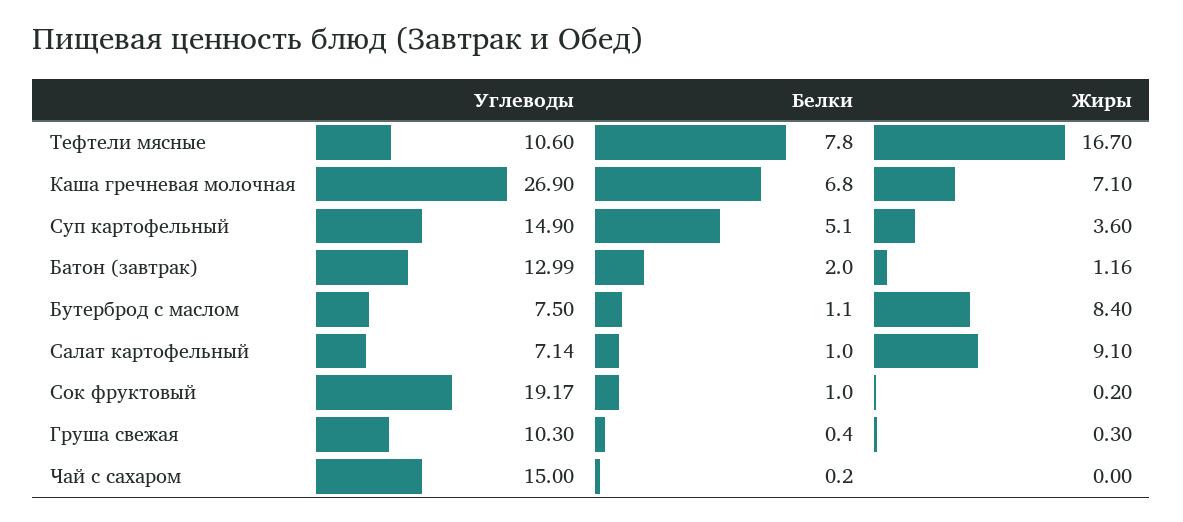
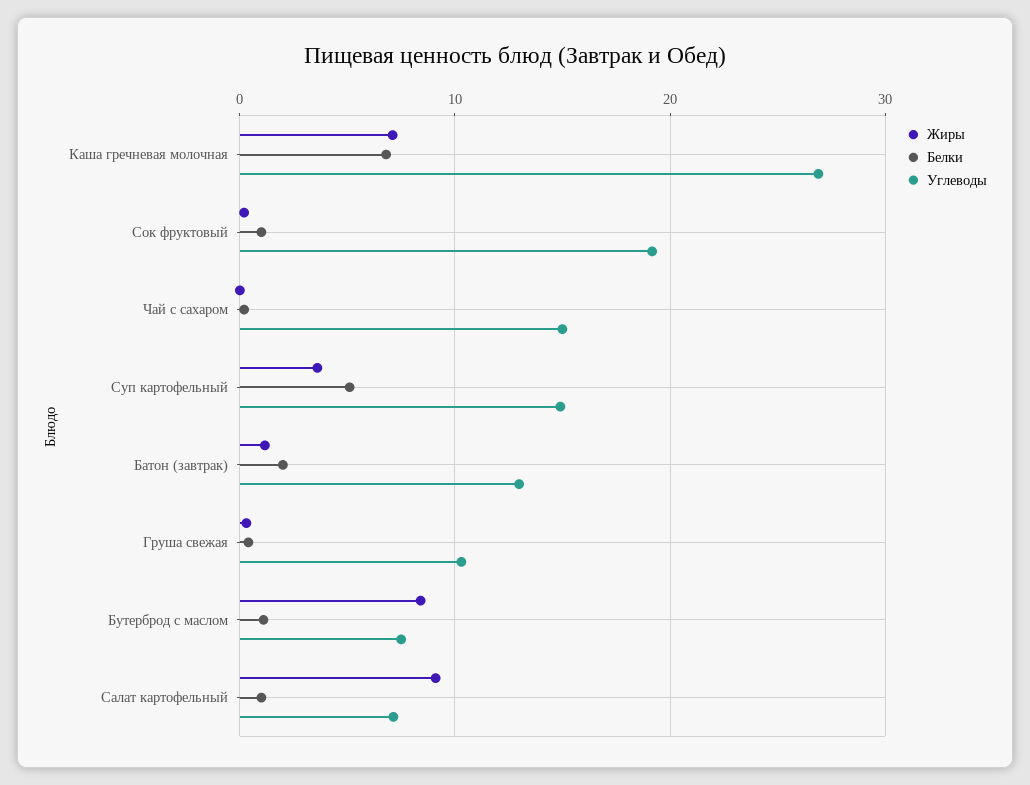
  {
    "Углеводы": {
-     "Тефтели мясные": 10.6,
      "Каша гречневая молочная": 26.9,
      "Суп картофельный": 14.9,
      "Батон (завтрак)": 12.99,
      "Бутерброд с маслом": 7.5,
      "Салат картофельный": 7.14,
      "Сок фруктовый": 19.17,
      "Груша свежая": 10.3,
      "Чай с сахаром": 15
    },
    "Белки": {
-     "Тефтели мясные": 7.8,
      "Каша гречневая молочная": 6.8,
      "Суп картофельный": 5.1,
      "Батон (завтрак)": 2,
      "Бутерброд с маслом": 1.1,
      "Салат картофельный": 1,
      "Сок фруктовый": 1,
      "Груша свежая": 0.4,
      "Чай с сахаром": 0.2
    },
    "Жиры": {
-     "Тефтели мясные": 16.7,
      "Каша гречневая молочная": 7.1,
      "Суп картофельный": 3.6,
      "Батон (завтрак)": 1.16,
      "Бутерброд с маслом": 8.4,
      "Салат картофельный": 9.1,
      "Сок фруктовый": 0.2,
      "Груша свежая": 0.3,
      "Чай с сахаром": 0
    }
  }

